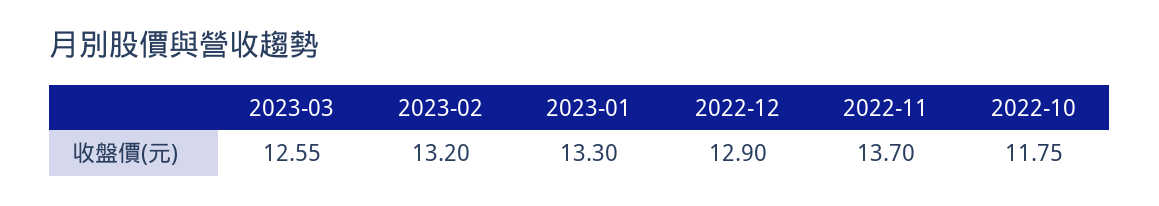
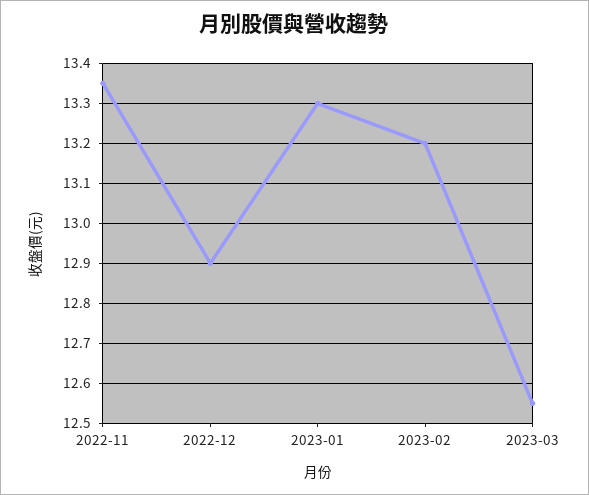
  {
    "2023-03": 12.55,
    "2023-02": 13.2,
    "2023-01": 13.3,
    "2022-12": 12.9,
-   "2022-11": 13.7,
+   "2022-11": 13.35
-   "2022-10": 11.75
  }

